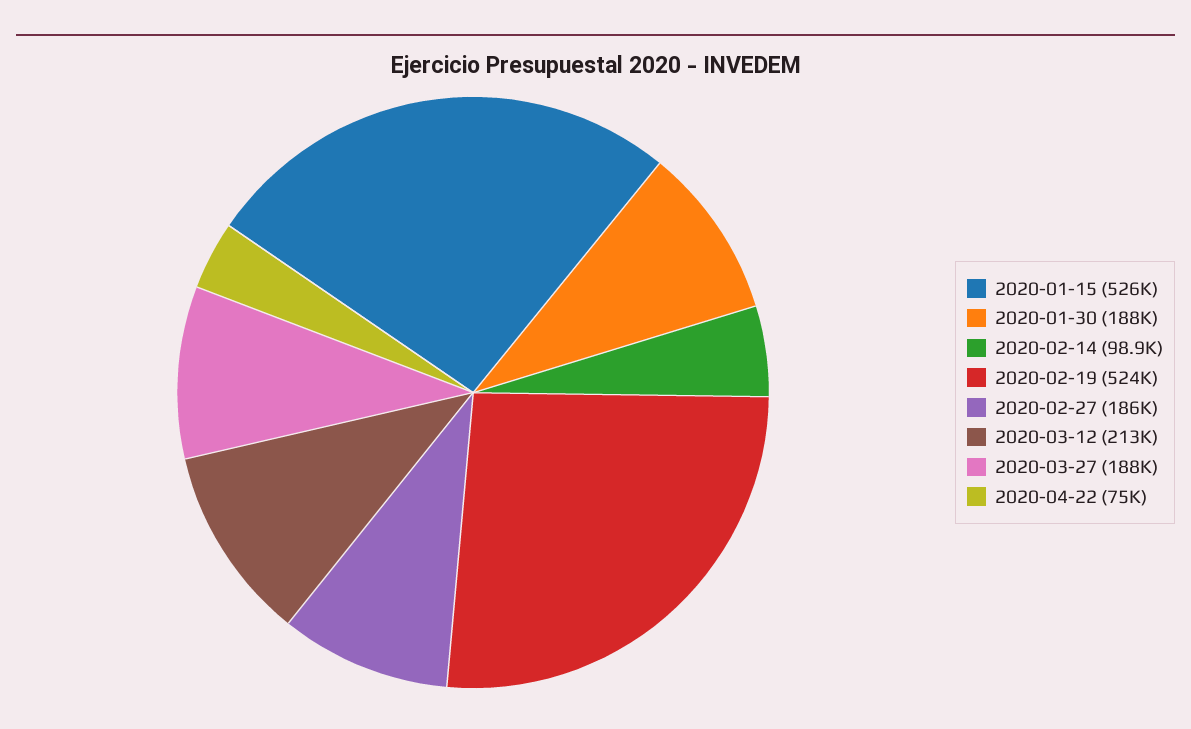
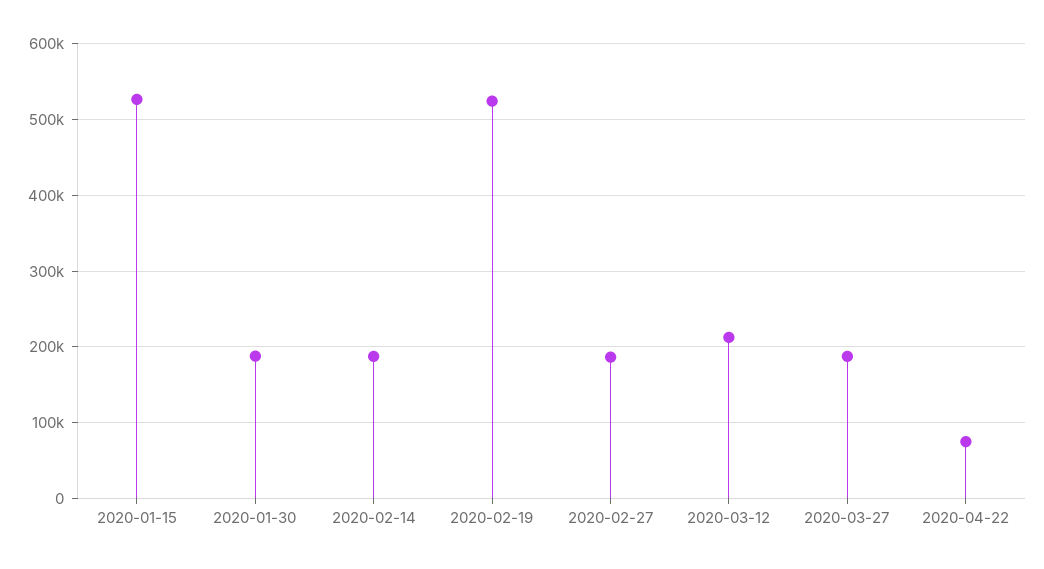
  {
    "2020-01-15": 526000,
    "2020-01-30": 188000,
-   "2020-02-14": 98900,
+   "2020-02-14": 190000,
    "2020-02-19": 524000,
    "2020-02-27": 186000,
    "2020-03-12": 213000,
    "2020-03-27": 188000,
    "2020-04-22": 75000
  }

